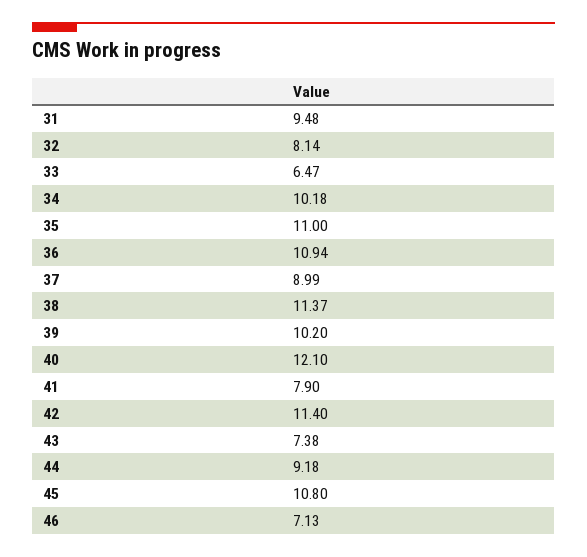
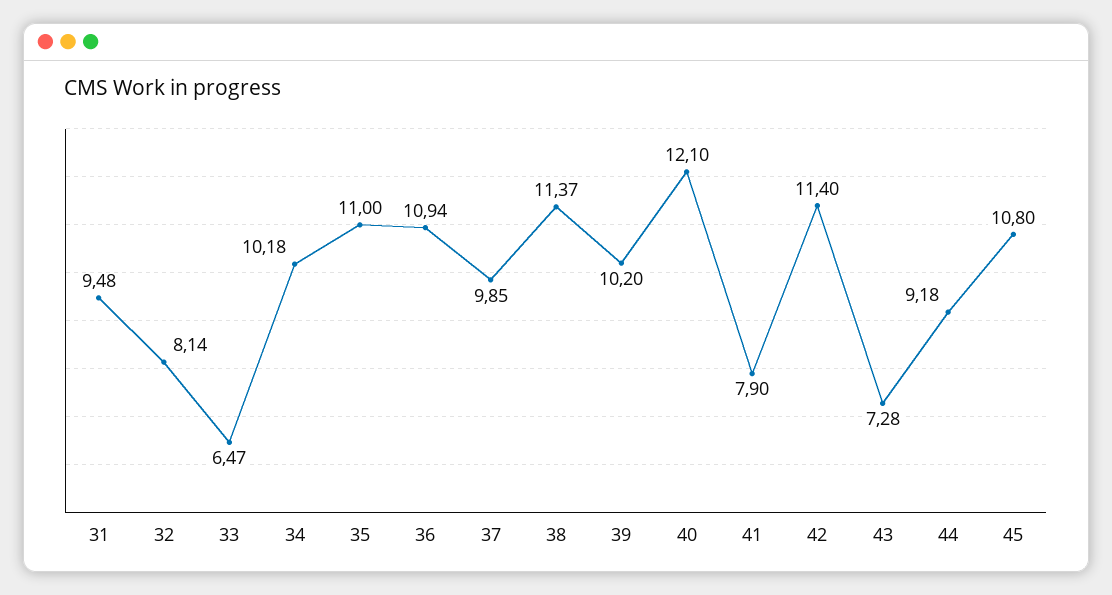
  {
    "31": 9.48,
    "32": 8.14,
    "33": 6.47,
    "34": 10.18,
    "35": 11,
    "36": 10.94,
-   "37": 8.99,
+   "37": 9.85,
    "38": 11.37,
    "39": 10.2,
    "40": 12.1,
    "41": 7.9,
    "42": 11.4,
-   "43": 7.38,
+   "43": 7.28,
    "44": 9.18,
-   "45": 10.8,
+   "45": 10.8
-   "46": 7.13
  }

